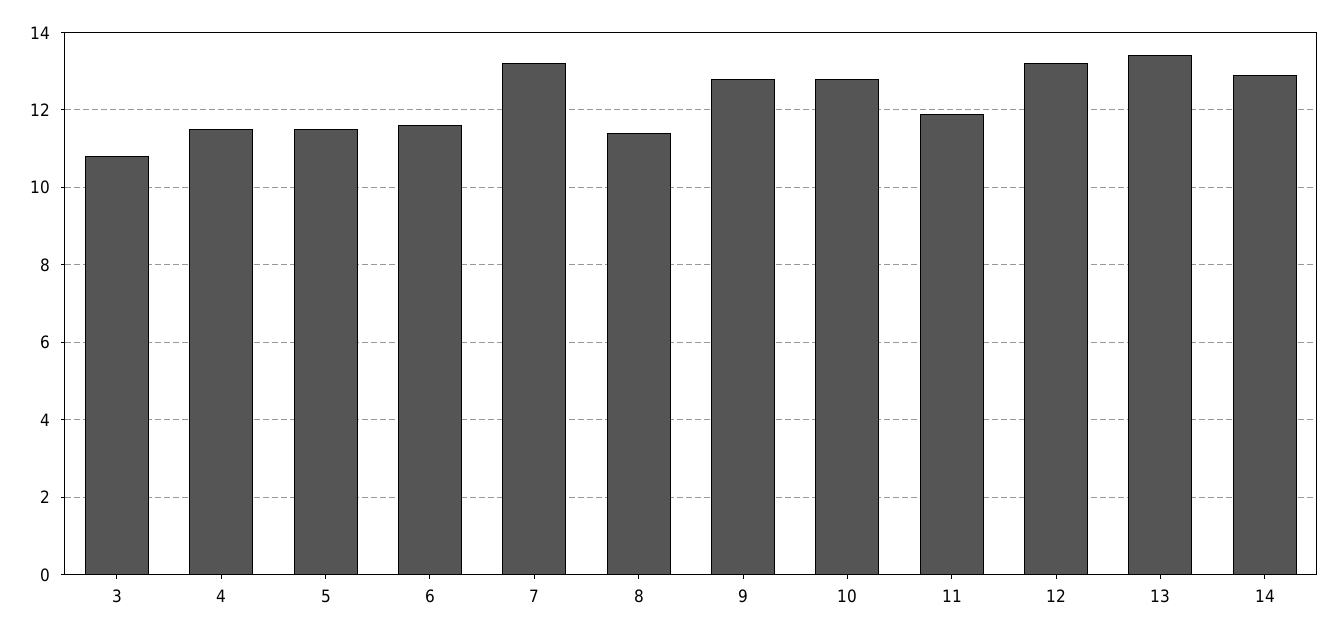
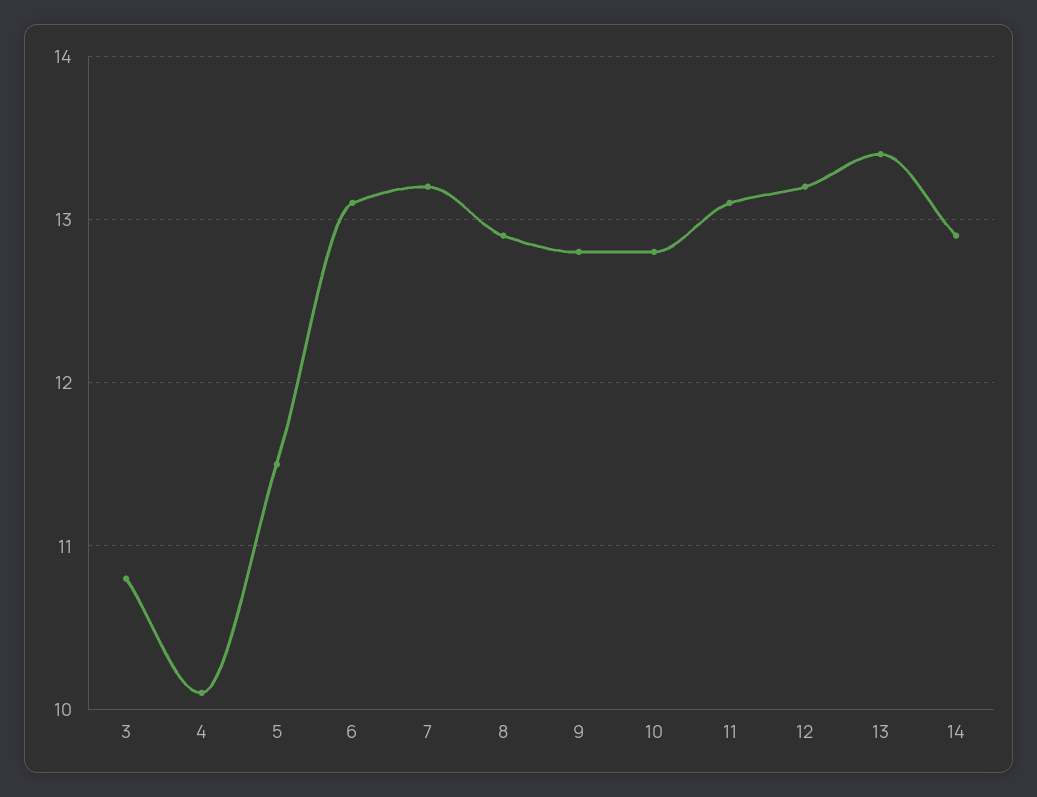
  {
    "3": 10.8,
-   "4": 11.5,
+   "4": 10.1,
    "5": 11.5,
-   "6": 11.5,
+   "6": 13.1,
    "7": 13.2,
-   "8": 11.5,
+   "8": 12.9,
    "9": 12.8,
    "10": 12.8,
-   "11": 12,
+   "11": 13.1,
    "12": 13.2,
    "13": 13.4,
    "14": 12.9
  }

